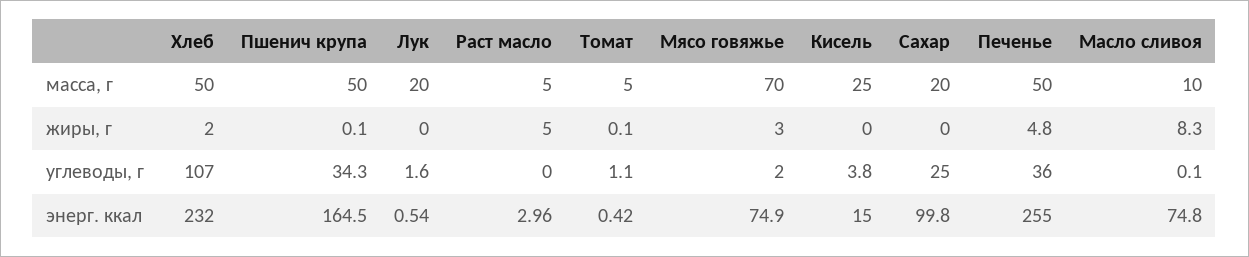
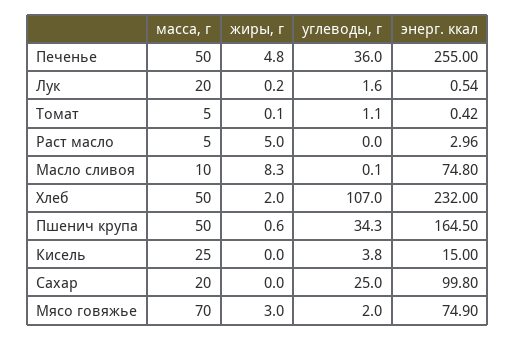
  {
    "Хлеб": {
      "масса, г": 50,
      "жиры, г": 2,
      "углеводы, г": 107,
      "энерг. ккал": 232
    },
    "Пшенич крупа": {
      "масса, г": 50,
-     "жиры, г": 0.1,
+     "жиры, г": 0.6,
      "углеводы, г": 34.3,
      "энерг. ккал": 164.5
    },
    "Лук": {
      "масса, г": 20,
-     "жиры, г": 0,
+     "жиры, г": 0.2,
      "углеводы, г": 1.6,
      "энерг. ккал": 0.54
    },
    "Раст масло": {
      "масса, г": 5,
      "жиры, г": 5,
      "углеводы, г": 0,
      "энерг. ккал": 2.96
    },
    "Томат": {
      "масса, г": 5,
      "жиры, г": 0.1,
      "углеводы, г": 1.1,
      "энерг. ккал": 0.42
    },
    "Мясо говяжье": {
      "масса, г": 70,
      "жиры, г": 3,
      "углеводы, г": 2,
      "энерг. ккал": 74.9
    },
    "Кисель": {
      "масса, г": 25,
      "жиры, г": 0,
      "углеводы, г": 3.8,
      "энерг. ккал": 15
    },
    "Сахар": {
      "масса, г": 20,
      "жиры, г": 0,
      "углеводы, г": 25,
      "энерг. ккал": 99.8
    },
    "Печенье": {
      "масса, г": 50,
      "жиры, г": 4.8,
      "углеводы, г": 36,
      "энерг. ккал": 255
    },
    "Масло сливоя": {
      "масса, г": 10,
      "жиры, г": 8.3,
      "углеводы, г": 0.1,
      "энерг. ккал": 74.8
    }
  }

